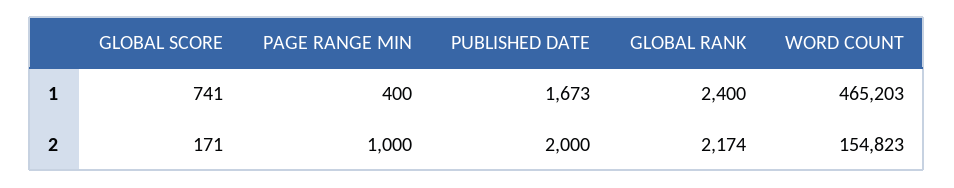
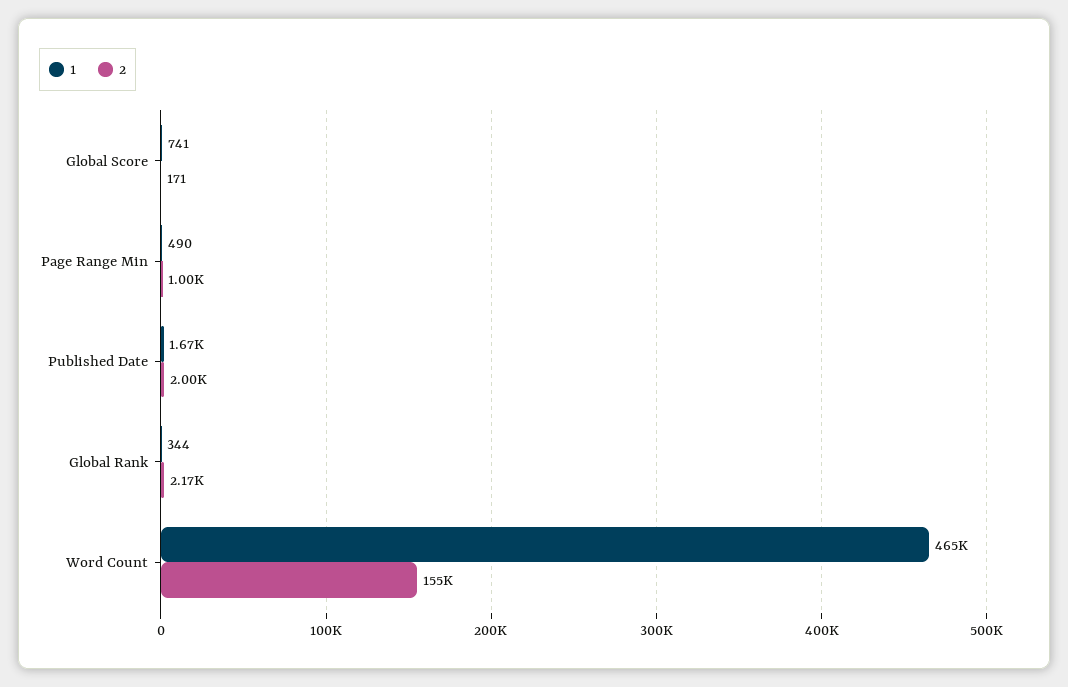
  {
    "1": {
      "GLOBAL SCORE": 741,
-     "PAGE RANGE MIN": 400,
+     "PAGE RANGE MIN": 490,
      "PUBLISHED DATE": 1673,
-     "GLOBAL RANK": 2400,
+     "GLOBAL RANK": 344,
      "WORD COUNT": 465203
    },
    "2": {
      "GLOBAL SCORE": 171,
      "PAGE RANGE MIN": 1000,
      "PUBLISHED DATE": 2000,
      "GLOBAL RANK": 2174,
      "WORD COUNT": 154823
    }
  }

